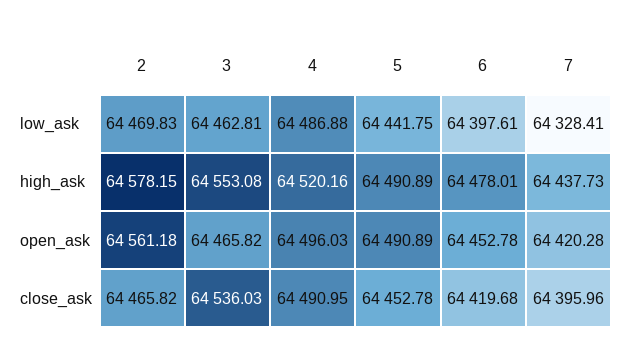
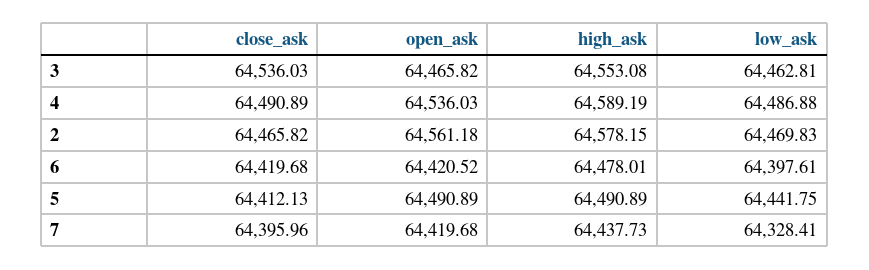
  {
    "2": {
      "low_ask": 64469.83,
      "high_ask": 64578.15,
      "open_ask": 64561.18,
      "close_ask": 64465.82
    },
    "3": {
      "low_ask": 64462.81,
      "high_ask": 64553.08,
      "open_ask": 64465.82,
      "close_ask": 64536.03
    },
    "4": {
      "low_ask": 64486.88,
-     "high_ask": 64520.16,
+     "high_ask": 64589.19,
-     "open_ask": 64496.03,
+     "open_ask": 64536.03,
-     "close_ask": 64490.95
+     "close_ask": 64490.89
    },
    "5": {
      "low_ask": 64441.75,
      "high_ask": 64490.89,
      "open_ask": 64490.89,
-     "close_ask": 64452.78
+     "close_ask": 64412.13
    },
    "6": {
      "low_ask": 64397.61,
      "high_ask": 64478.01,
-     "open_ask": 64452.78,
+     "open_ask": 64420.52,
      "close_ask": 64419.68
    },
    "7": {
      "low_ask": 64328.41,
      "high_ask": 64437.73,
-     "open_ask": 64420.28,
+     "open_ask": 64419.68,
      "close_ask": 64395.96
    }
  }

